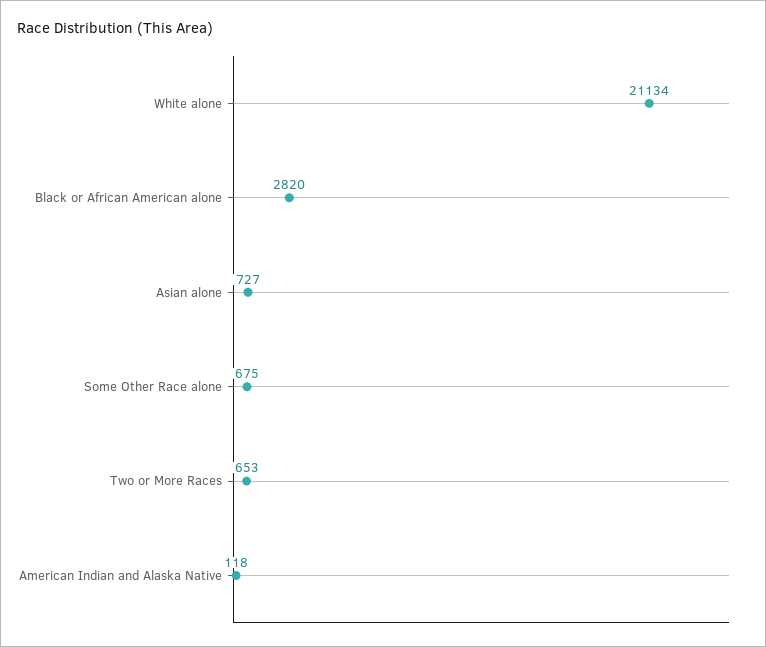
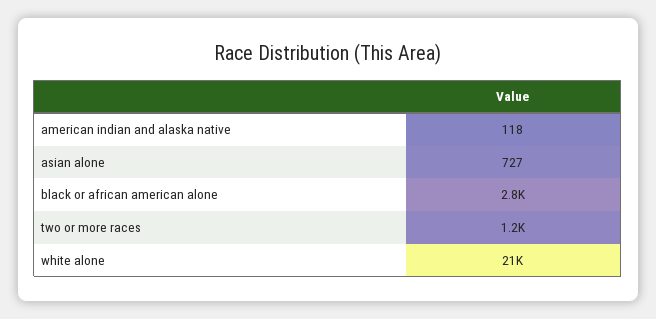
  {
    "White alone": 21134,
    "Black or African American alone": 2820,
    "Asian alone": 727,
-   "Some Other Race alone": 675,
-   "Two or More Races": 653,
+   "Two or More Races": 1200,
    "American Indian and Alaska Native": 118
  }

